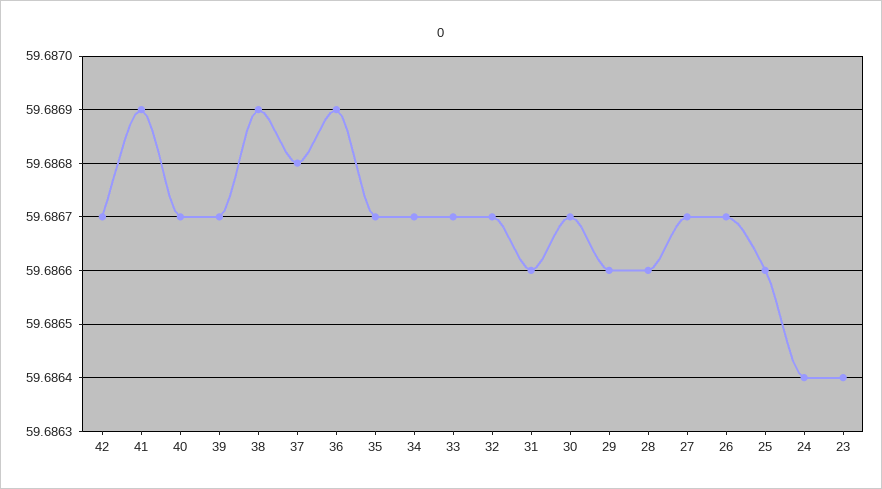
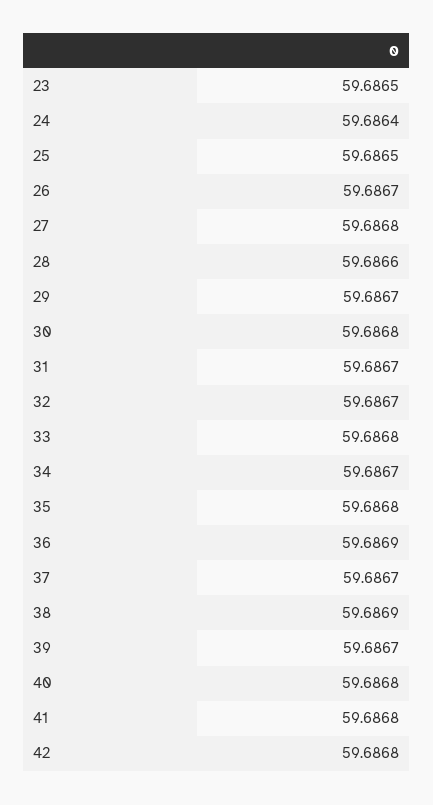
  {
-   "42": 59.6867,
+   "42": 59.6868,
-   "41": 59.6869,
+   "41": 59.6868,
-   "40": 59.6867,
+   "40": 59.6868,
    "39": 59.6867,
    "38": 59.6869,
-   "37": 59.6868,
+   "37": 59.6867,
    "36": 59.6869,
-   "35": 59.6867,
+   "35": 59.6868,
    "34": 59.6867,
-   "33": 59.6867,
+   "33": 59.6868,
    "32": 59.6867,
-   "31": 59.6866,
+   "31": 59.6867,
-   "30": 59.6867,
+   "30": 59.6868,
-   "29": 59.6866,
+   "29": 59.6867,
    "28": 59.6866,
-   "27": 59.6867,
+   "27": 59.6868,
    "26": 59.6867,
-   "25": 59.6866,
+   "25": 59.6865,
    "24": 59.6864,
-   "23": 59.6864
+   "23": 59.6865
  }

